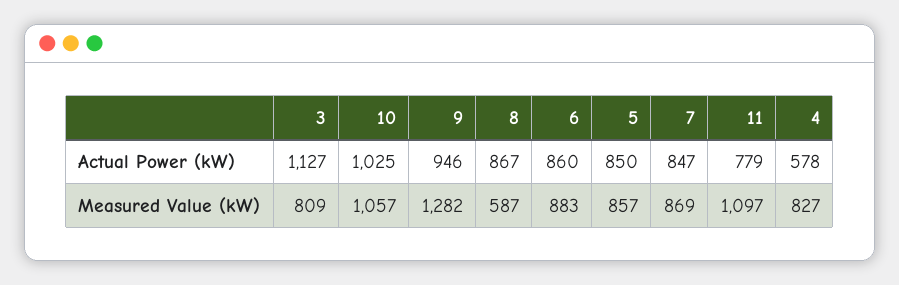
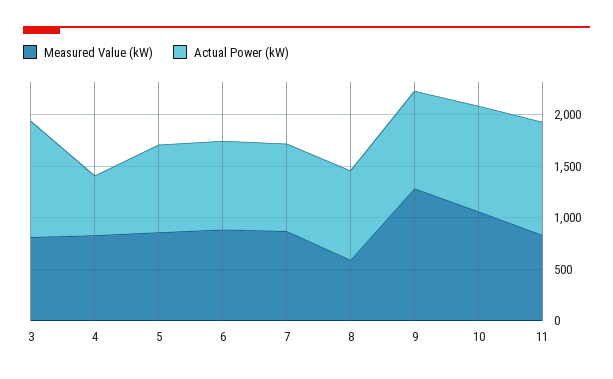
  {
    "Actual Power (kW)": {
      "3": 1127,
      "10": 1025,
      "9": 946,
      "8": 867,
      "6": 860,
      "5": 850,
      "7": 847,
-     "11": 779,
+     "11": 1100,
      "4": 578
    },
    "Measured Value (kW)": {
      "3": 809,
      "10": 1057,
      "9": 1282,
      "8": 587,
      "6": 883,
      "5": 857,
      "7": 869,
-     "11": 1097,
+     "11": 800,
      "4": 827
    }
  }

